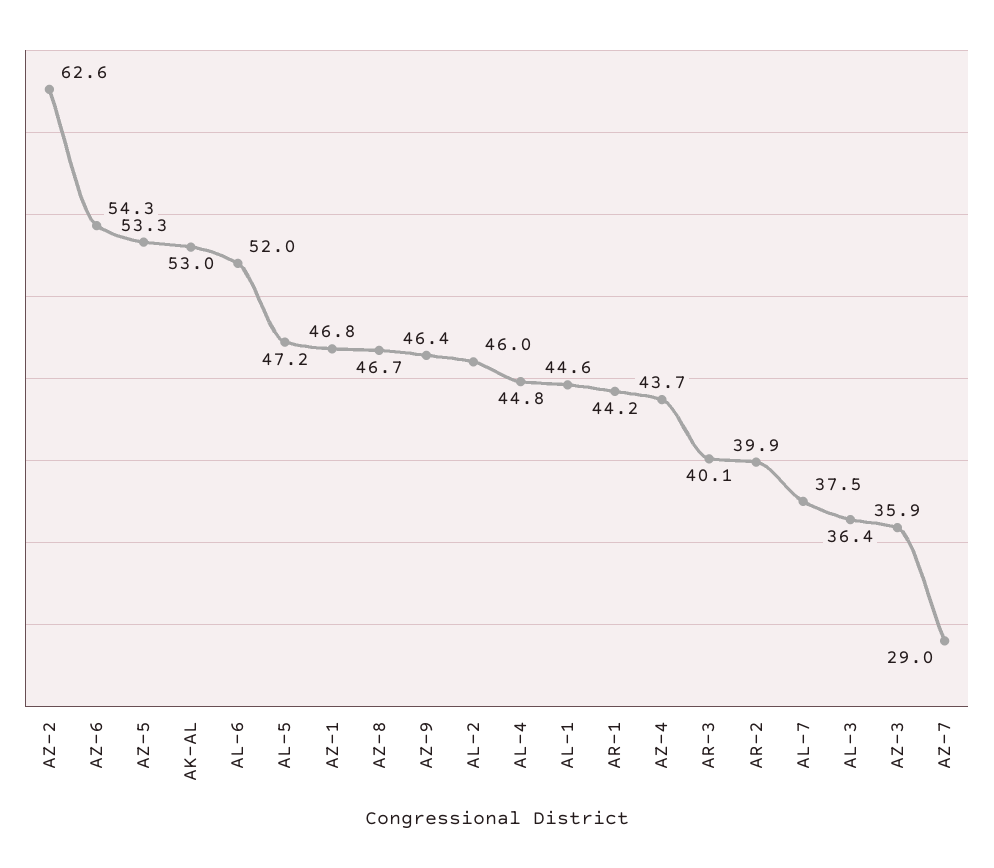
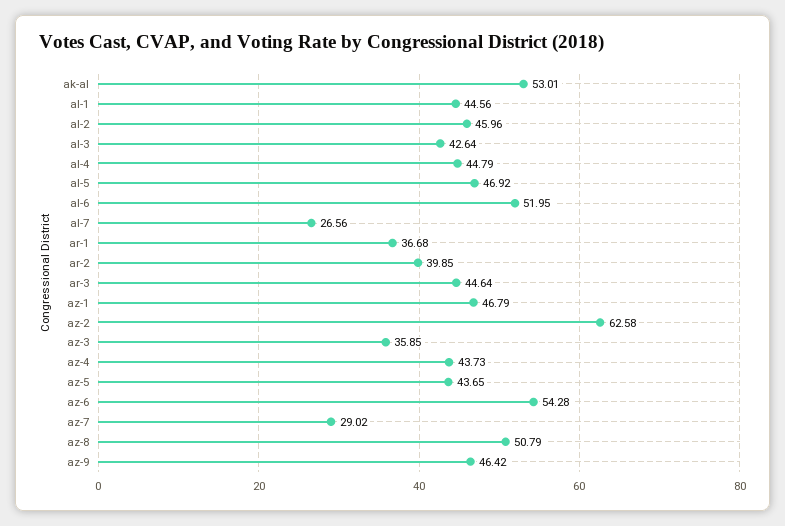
  {
    "AZ-2": 62.58,
    "AZ-6": 54.28,
-   "AZ-5": 53.3,
+   "AZ-5": 43.65,
    "AK-AL": 53.01,
    "AL-6": 51.95,
-   "AL-5": 47.2,
+   "AL-5": 46.92,
    "AZ-1": 46.79,
-   "AZ-8": 46.7,
+   "AZ-8": 50.79,
    "AZ-9": 46.42,
    "AL-2": 45.96,
    "AL-4": 44.79,
    "AL-1": 44.56,
-   "AR-1": 44.2,
+   "AR-1": 36.68,
    "AZ-4": 43.73,
-   "AR-3": 40.1,
+   "AR-3": 44.64,
    "AR-2": 39.85,
-   "AL-7": 37.5,
+   "AL-7": 26.56,
-   "AL-3": 36.4,
+   "AL-3": 42.64,
    "AZ-3": 35.85,
    "AZ-7": 29.02
  }

